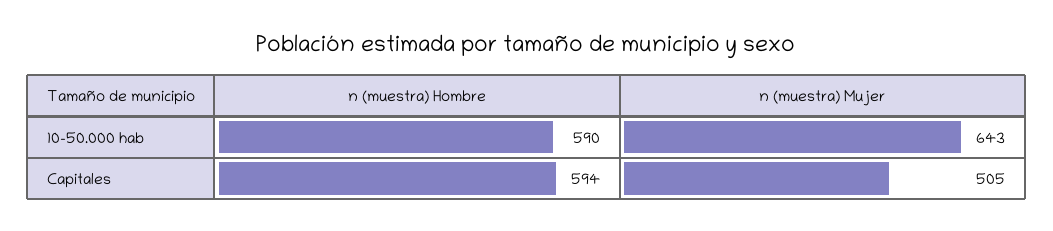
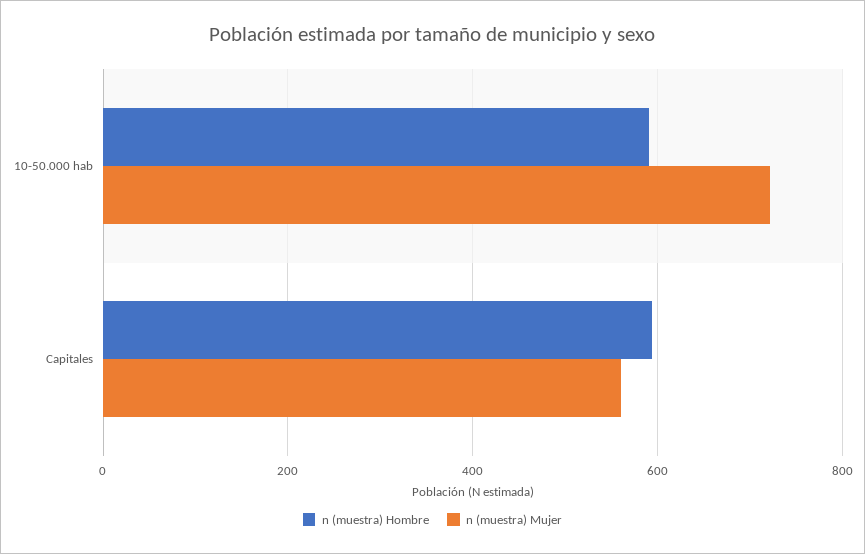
  {
    "n (muestra) Hombre": {
      "10-50.000 hab": 590,
      "Capitales": 594
    },
    "n (muestra) Mujer": {
-     "10-50.000 hab": 643,
+     "10-50.000 hab": 720,
-     "Capitales": 505
+     "Capitales": 560
    }
  }

